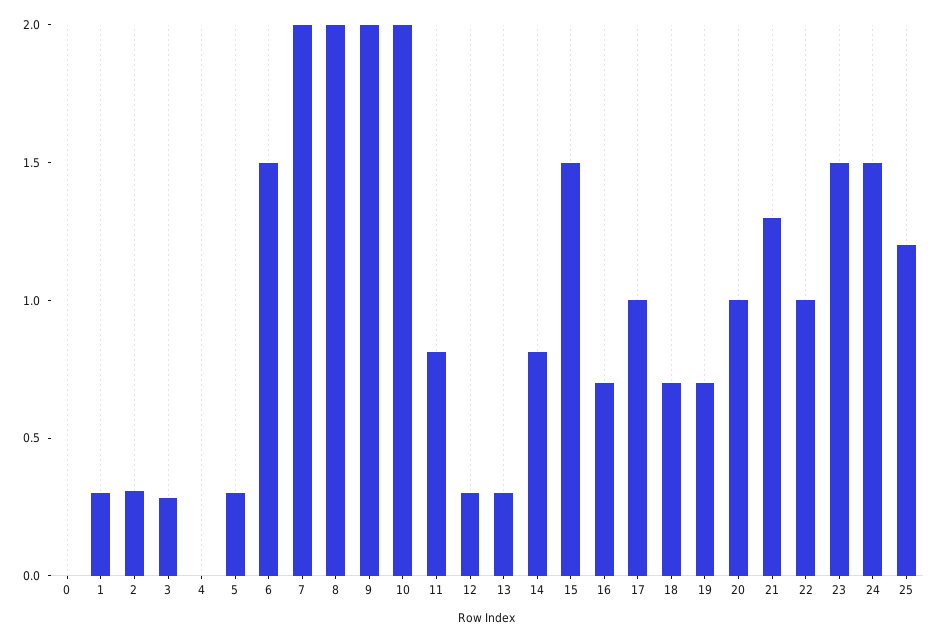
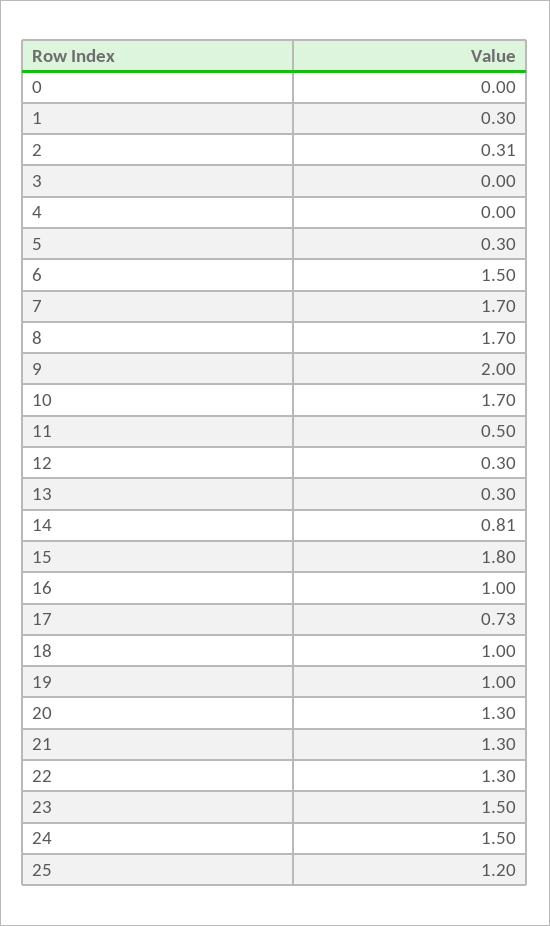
  {
    "0": 0,
    "1": 0.3,
    "2": 0.31,
-   "3": 0.3,
+   "3": 0,
    "4": 0,
    "5": 0.3,
    "6": 1.5,
-   "7": 2,
+   "7": 1.7,
-   "8": 2,
+   "8": 1.7,
    "9": 2,
-   "10": 2,
+   "10": 1.7,
-   "11": 0.8,
+   "11": 0.5,
    "12": 0.3,
    "13": 0.3,
    "14": 0.81,
-   "15": 1.5,
+   "15": 1.8,
-   "16": 0.7,
+   "16": 1,
-   "17": 1,
+   "17": 0.73,
-   "18": 0.7,
+   "18": 1,
-   "19": 0.7,
+   "19": 1,
-   "20": 1,
+   "20": 1.3,
    "21": 1.3,
-   "22": 1,
+   "22": 1.3,
    "23": 1.5,
    "24": 1.5,
    "25": 1.2
  }

